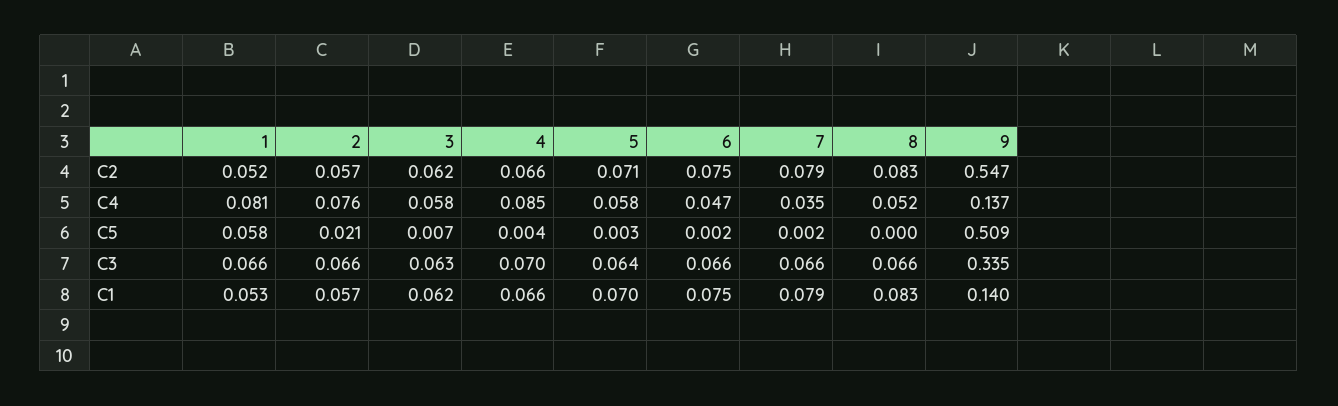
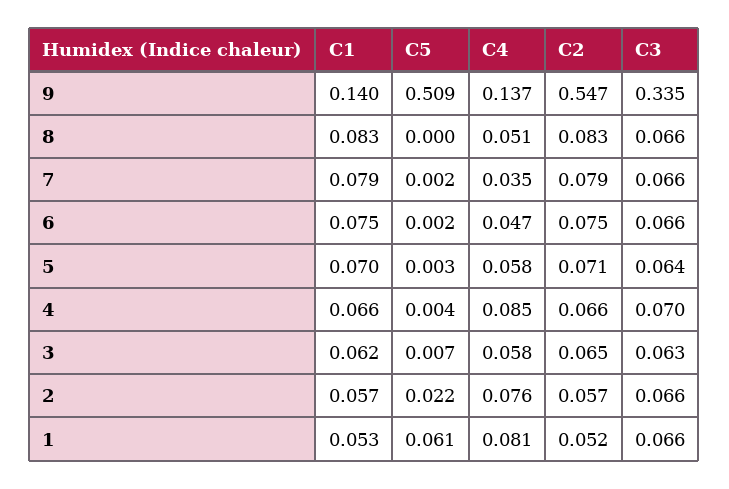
  {
    "1": {
      "C2": 0.052,
      "C4": 0.081,
-     "C5": 0.058,
+     "C5": 0.061,
      "C3": 0.066,
      "C1": 0.053
    },
    "2": {
      "C2": 0.057,
      "C4": 0.076,
-     "C5": 0.021,
+     "C5": 0.022,
      "C3": 0.066,
      "C1": 0.057
    },
    "3": {
-     "C2": 0.062,
+     "C2": 0.065,
      "C4": 0.058,
      "C5": 0.007,
      "C3": 0.063,
      "C1": 0.062
    },
    "4": {
      "C2": 0.066,
      "C4": 0.085,
      "C5": 0.004,
      "C3": 0.07,
      "C1": 0.066
    },
    "5": {
      "C2": 0.071,
      "C4": 0.058,
      "C5": 0.003,
      "C3": 0.064,
      "C1": 0.07
    },
    "6": {
      "C2": 0.075,
      "C4": 0.047,
      "C5": 0.002,
      "C3": 0.066,
      "C1": 0.075
    },
    "7": {
      "C2": 0.079,
      "C4": 0.035,
      "C5": 0.002,
      "C3": 0.066,
      "C1": 0.079
    },
    "8": {
      "C2": 0.083,
-     "C4": 0.052,
+     "C4": 0.051,
      "C5": 0,
      "C3": 0.066,
      "C1": 0.083
    },
    "9": {
      "C2": 0.547,
      "C4": 0.137,
      "C5": 0.509,
      "C3": 0.335,
      "C1": 0.14
    }
  }

